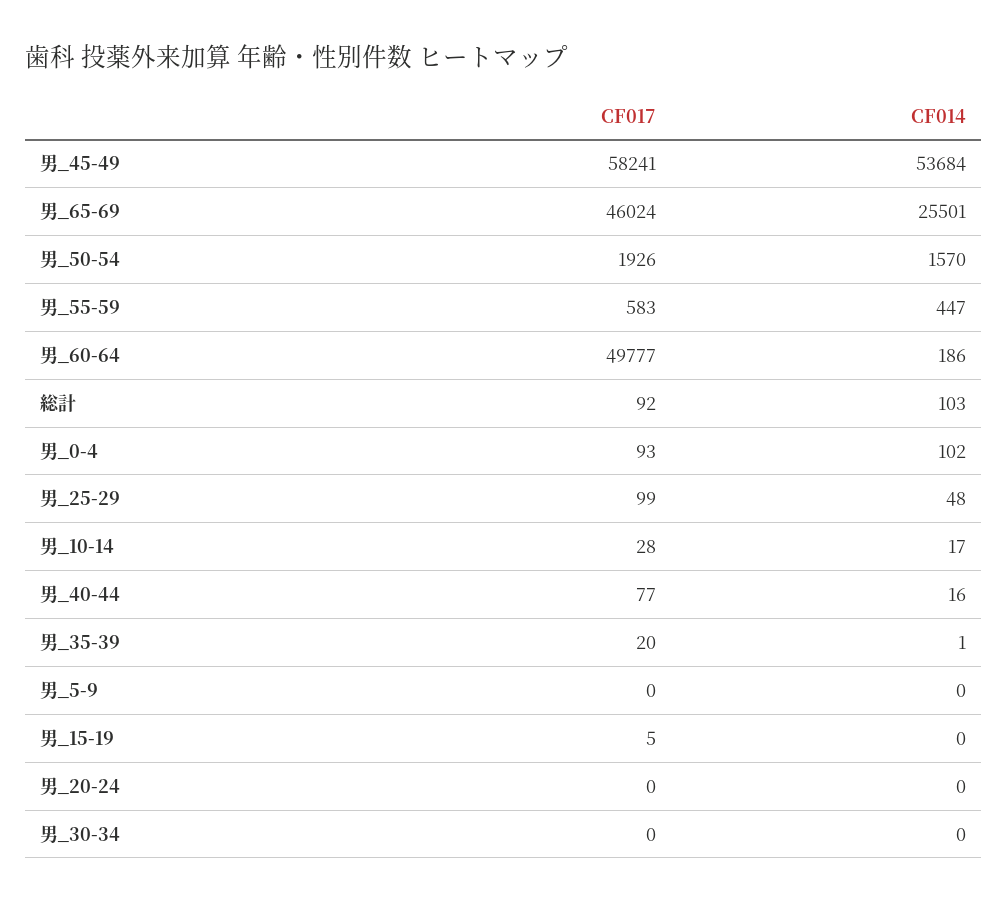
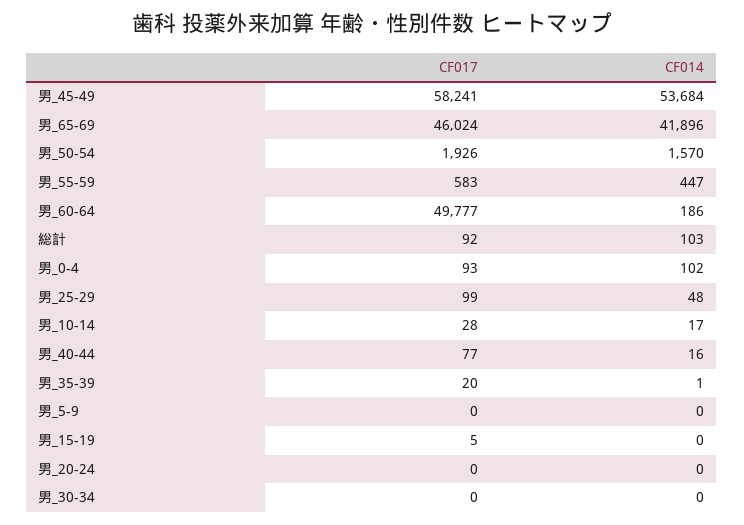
  {
    "CF017": {
      "男_45-49": 58241,
      "男_65-69": 46024,
      "男_50-54": 1926,
      "男_55-59": 583,
      "男_60-64": 49777,
      "総計": 92,
      "男_0-4": 93,
      "男_25-29": 99,
      "男_10-14": 28,
      "男_40-44": 77,
      "男_35-39": 20,
      "男_5-9": 0,
      "男_15-19": 5,
      "男_20-24": 0,
      "男_30-34": 0
    },
    "CF014": {
      "男_45-49": 53684,
-     "男_65-69": 25501,
+     "男_65-69": 41896,
      "男_50-54": 1570,
      "男_55-59": 447,
      "男_60-64": 186,
      "総計": 103,
      "男_0-4": 102,
      "男_25-29": 48,
      "男_10-14": 17,
      "男_40-44": 16,
      "男_35-39": 1,
      "男_5-9": 0,
      "男_15-19": 0,
      "男_20-24": 0,
      "男_30-34": 0
    }
  }

